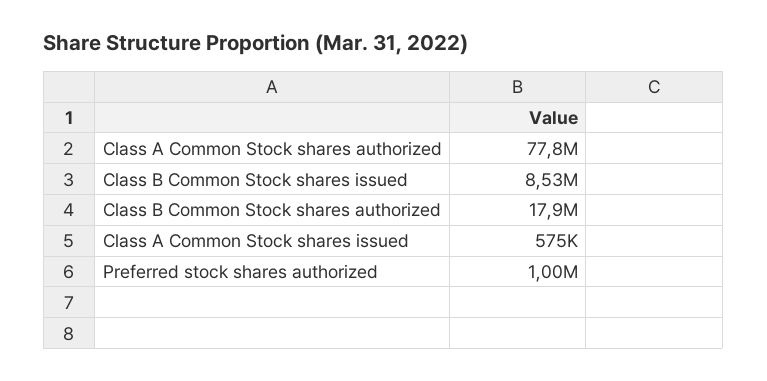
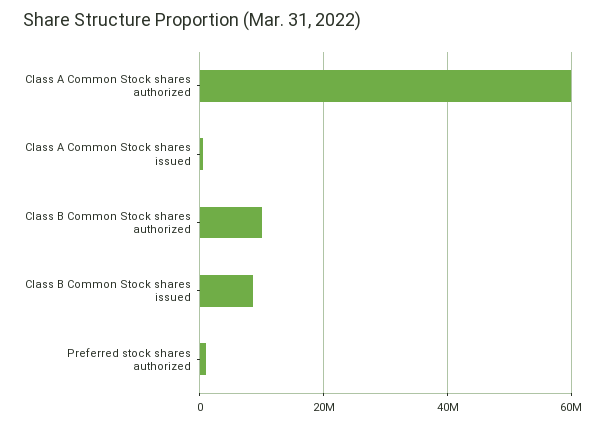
  {
-   "Class A Common Stock shares authorized": 77800000,
+   "Class A Common Stock shares authorized": 60000000,
    "Class B Common Stock shares issued": 8530000,
-   "Class B Common Stock shares authorized": 17900000,
+   "Class B Common Stock shares authorized": 10000000,
    "Class A Common Stock shares issued": 575000,
    "Preferred stock shares authorized": 1000000
  }

